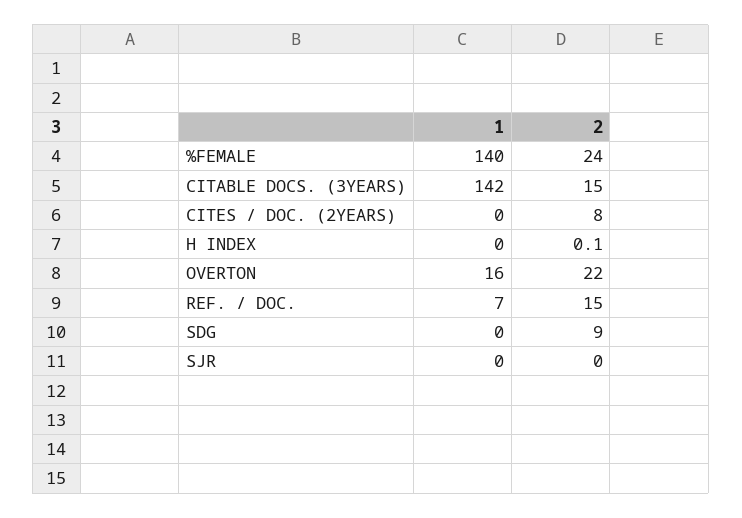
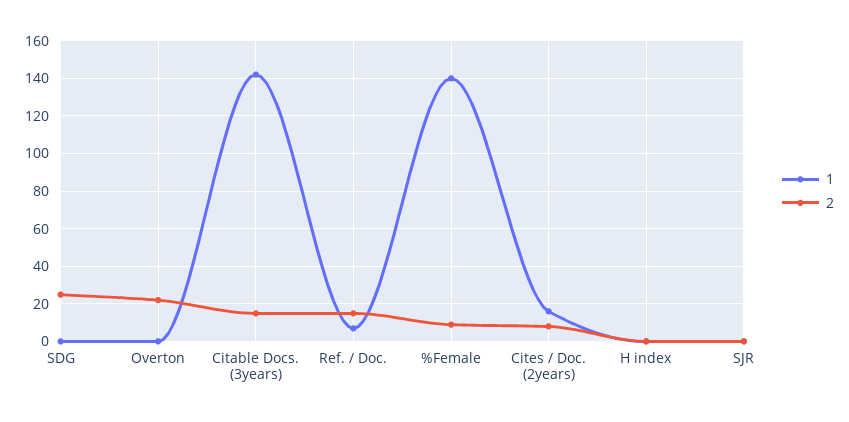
  {
    "1": {
      "%FEMALE": 140,
      "CITABLE DOCS. (3YEARS)": 142,
-     "CITES / DOC. (2YEARS)": 0,
+     "CITES / DOC. (2YEARS)": 15,
      "H INDEX": 0,
-     "OVERTON": 16,
+     "OVERTON": 0,
      "REF. / DOC.": 7,
      "SDG": 0,
      "SJR": 0
    },
    "2": {
-     "%FEMALE": 24,
+     "%FEMALE": 10,
      "CITABLE DOCS. (3YEARS)": 15,
      "CITES / DOC. (2YEARS)": 8,
      "H INDEX": 0.1,
      "OVERTON": 22,
      "REF. / DOC.": 15,
-     "SDG": 9,
+     "SDG": 25,
      "SJR": 0
    }
  }

